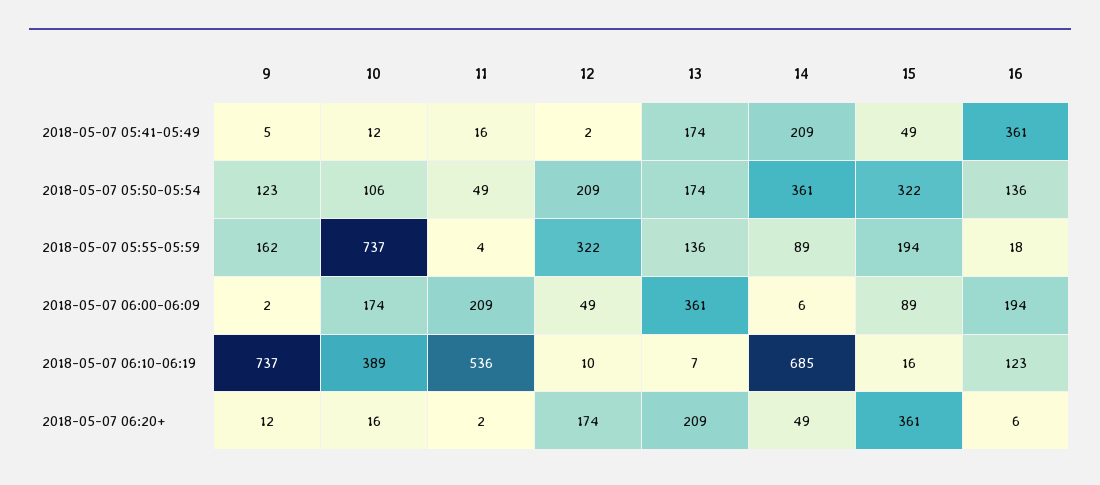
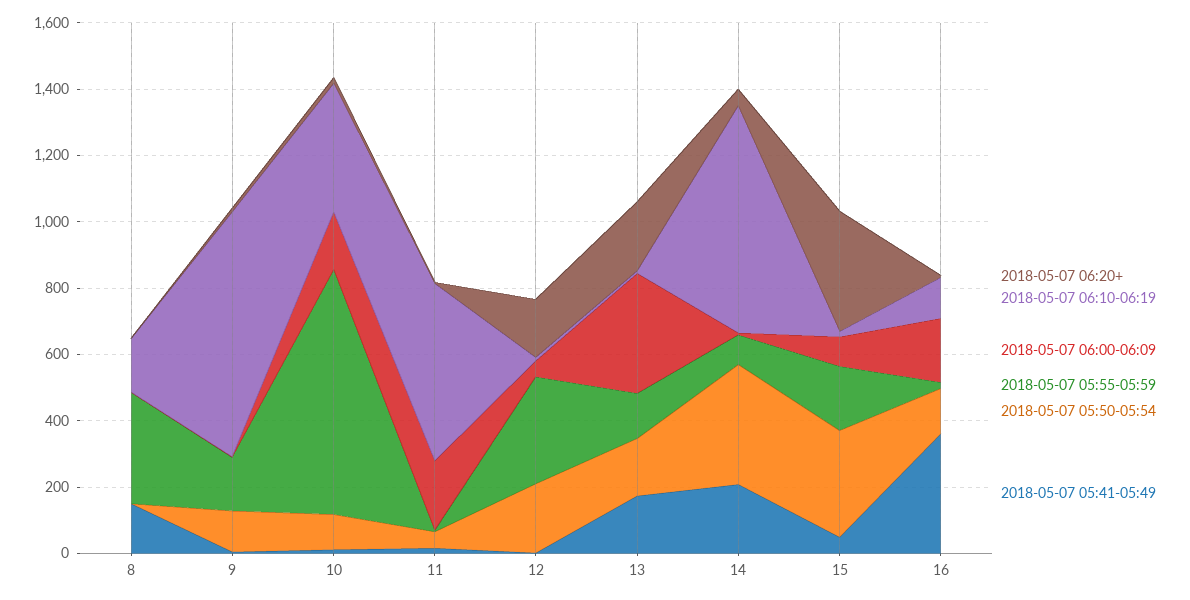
  {
    "2018-05-07 05:41-05:49": {
      "9": 5,
      "10": 12,
      "11": 16,
      "12": 2,
      "13": 174,
      "14": 209,
      "15": 49,
-     "16": 361
+     "16": 361,
+     "8": 150
    },
    "2018-05-07 05:50-05:54": {
      "9": 123,
      "10": 106,
      "11": 49,
      "12": 209,
      "13": 174,
      "14": 361,
      "15": 322,
-     "16": 136
+     "16": 136,
+     "8": 0
    },
    "2018-05-07 05:55-05:59": {
      "9": 162,
      "10": 737,
      "11": 4,
      "12": 322,
      "13": 136,
      "14": 89,
      "15": 194,
-     "16": 18
+     "16": 18,
+     "8": 350
    },
    "2018-05-07 06:00-06:09": {
      "9": 2,
      "10": 174,
      "11": 209,
      "12": 49,
      "13": 361,
      "14": 6,
      "15": 89,
-     "16": 194
+     "16": 194,
+     "8": 0
    },
    "2018-05-07 06:10-06:19": {
      "9": 737,
      "10": 389,
      "11": 536,
      "12": 10,
      "13": 7,
      "14": 685,
      "15": 16,
-     "16": 123
+     "16": 123,
+     "8": 150
    },
    "2018-05-07 06:20+": {
      "9": 12,
      "10": 16,
      "11": 2,
      "12": 174,
      "13": 209,
      "14": 49,
      "15": 361,
-     "16": 6
+     "16": 6,
+     "8": 0
    }
  }

